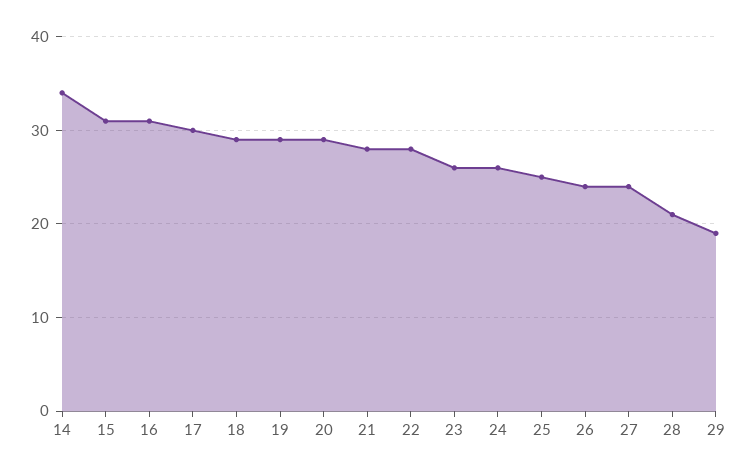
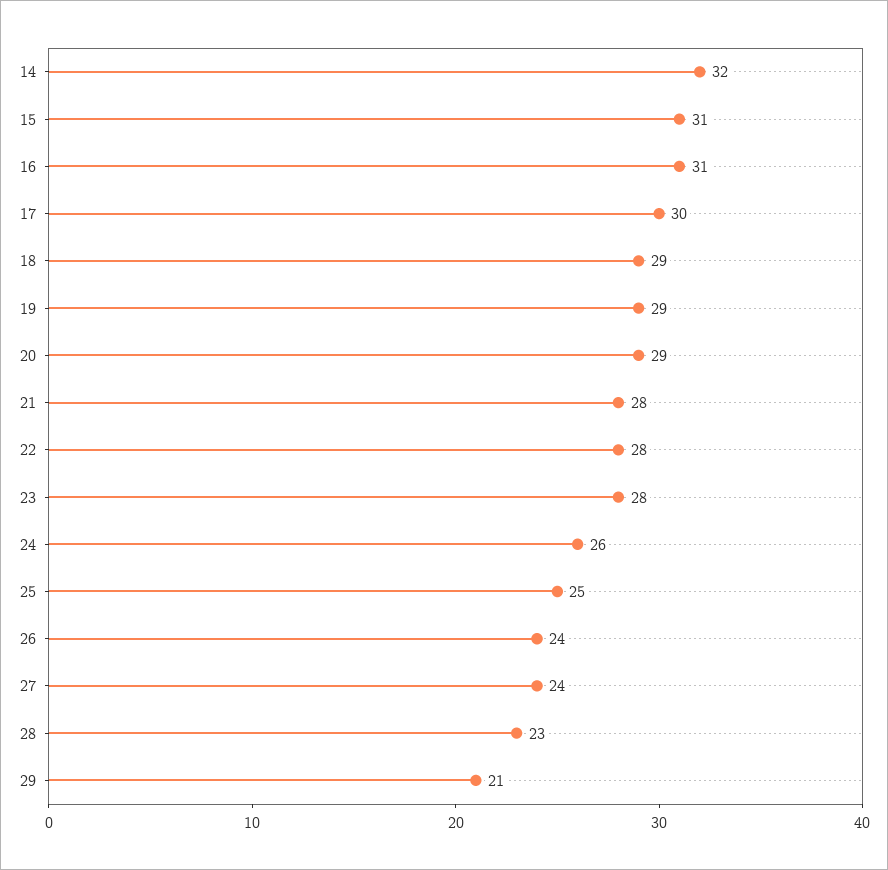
  {
-   "14": 34,
+   "14": 32,
    "15": 31,
    "16": 31,
    "17": 30,
    "18": 29,
    "19": 29,
    "20": 29,
    "21": 28,
    "22": 28,
-   "23": 26,
+   "23": 28,
    "24": 26,
    "25": 25,
    "26": 24,
    "27": 24,
-   "28": 21,
+   "28": 23,
-   "29": 19
+   "29": 21
  }

